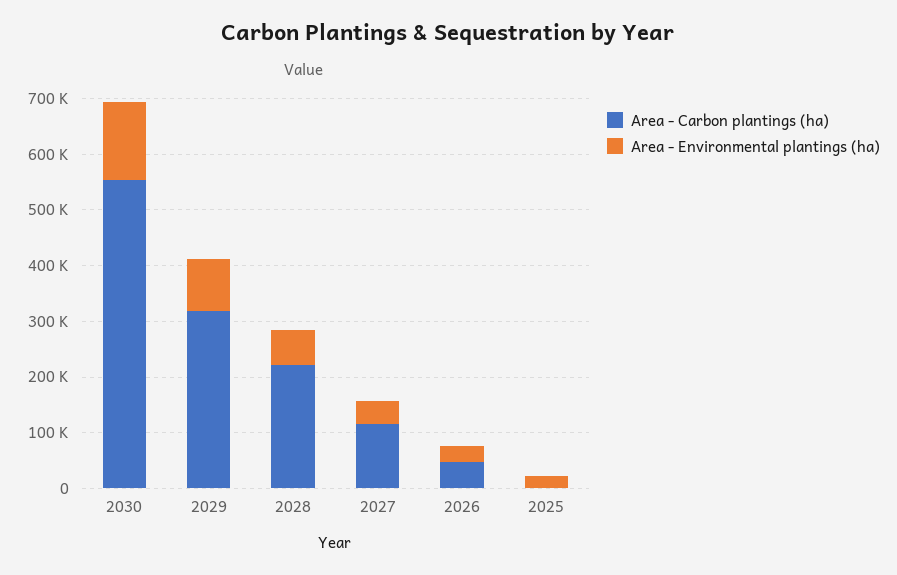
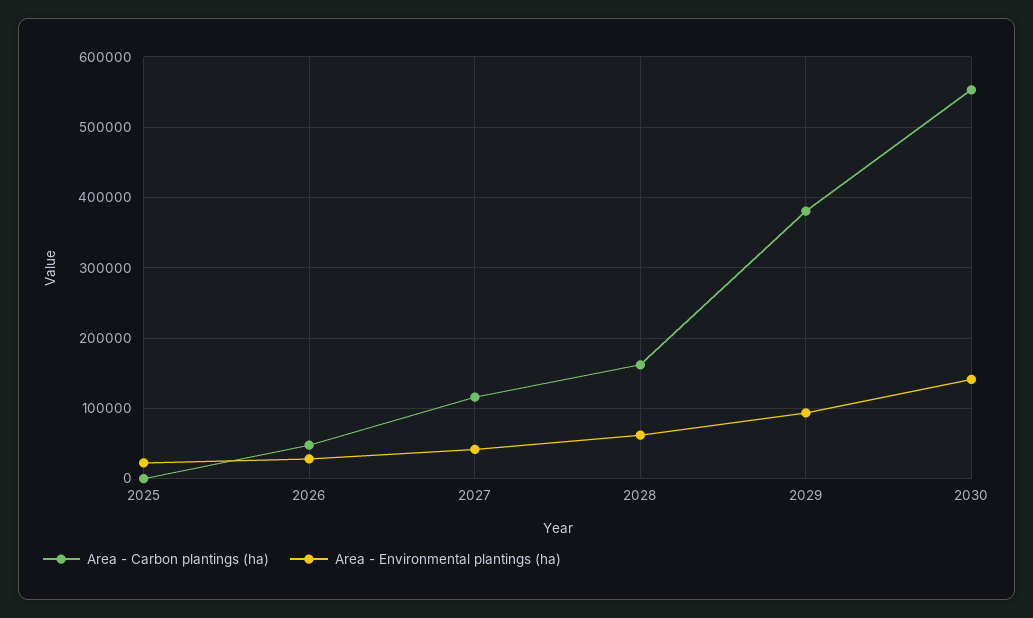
  {
    "Area - Carbon plantings (ha)": {
      "2030": 550000,
-     "2029": 320000,
+     "2029": 380000,
-     "2028": 220000,
+     "2028": 160000,
      "2027": 120000,
      "2026": 50000,
      "2025": 0
    },
    "Area - Environmental plantings (ha)": {
      "2030": 140000,
      "2029": 90000,
      "2028": 60000,
      "2027": 40000,
      "2026": 30000,
      "2025": 20000
    }
  }

